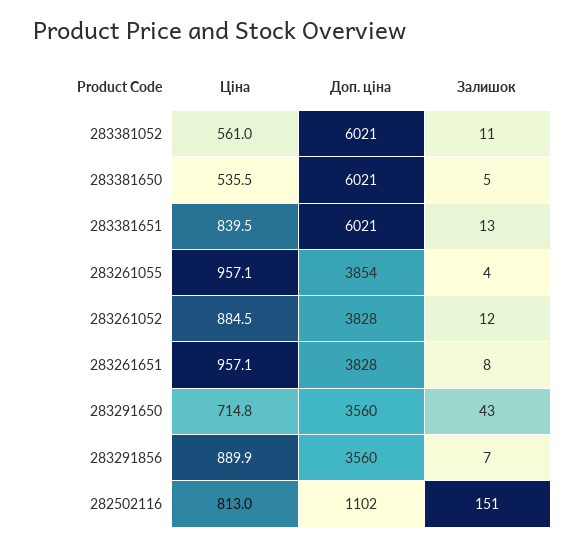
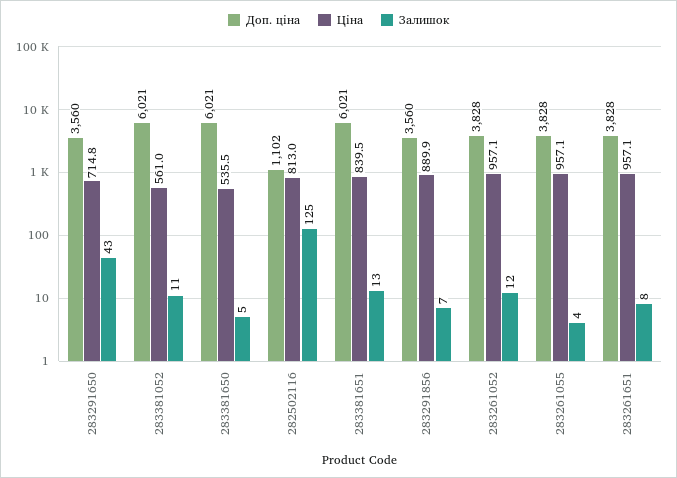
  {
    "Ціна": {
      "283381052": 561,
      "283381650": 535.5,
      "283381651": 839.5,
      "283261055": 957.1,
-     "283261052": 884.5,
+     "283261052": 957.1,
      "283261651": 957.1,
      "283291650": 714.8,
      "283291856": 889.9,
      "282502116": 813
    },
    "Доп. ціна": {
      "283381052": 6021,
      "283381650": 6021,
      "283381651": 6021,
-     "283261055": 3854,
+     "283261055": 3828,
      "283261052": 3828,
      "283261651": 3828,
      "283291650": 3560,
      "283291856": 3560,
      "282502116": 1102
    },
    "Залишок": {
      "283381052": 11,
      "283381650": 5,
      "283381651": 13,
      "283261055": 4,
      "283261052": 12,
      "283261651": 8,
      "283291650": 43,
      "283291856": 7,
-     "282502116": 151
+     "282502116": 125
    }
  }

